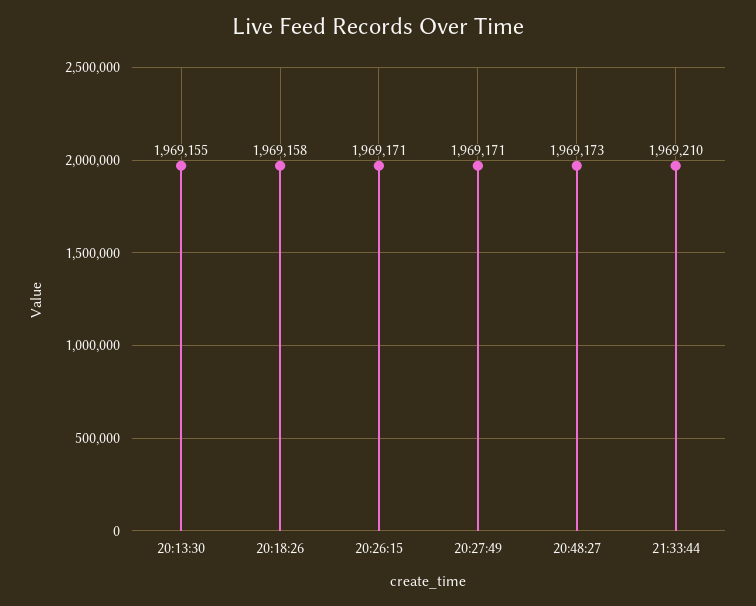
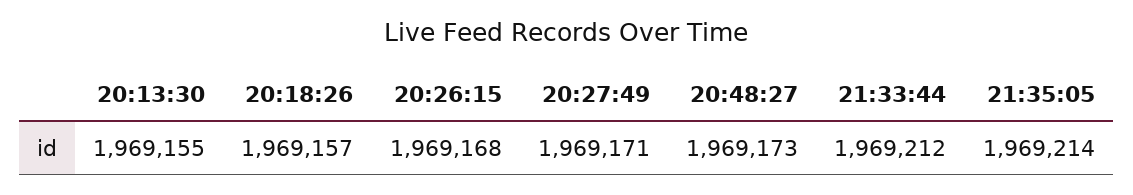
  {
    "20:13:30": 1969155,
-   "20:18:26": 1969158,
+   "20:18:26": 1969157,
-   "20:26:15": 1969171,
+   "20:26:15": 1969168,
    "20:27:49": 1969171,
    "20:48:27": 1969173,
-   "21:33:44": 1969210
+   "21:33:44": 1969212,
+   "21:35:05": 1969214
  }

